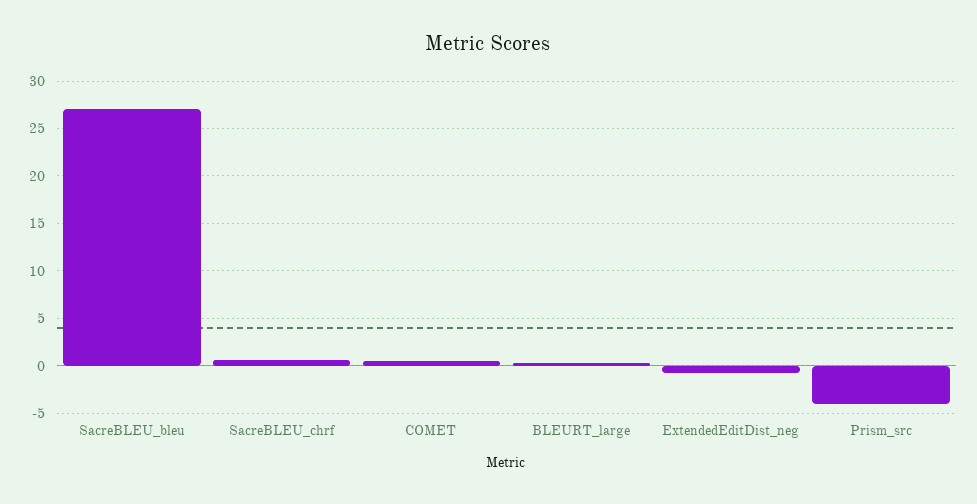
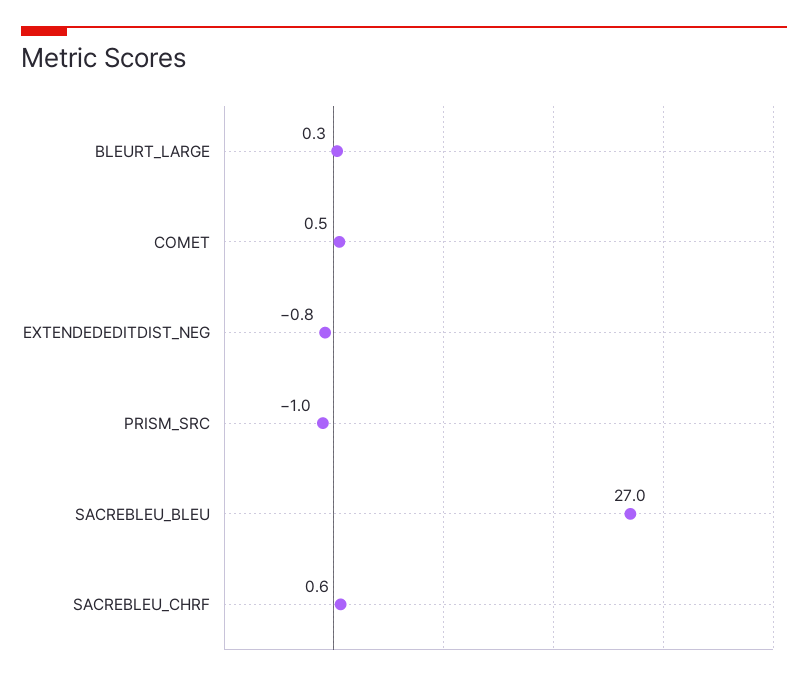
  {
    "SacreBLEU_bleu": 27,
    "SacreBLEU_chrf": 0.6,
    "COMET": 0.5,
    "BLEURT_large": 0.3,
    "ExtendedEditDist_neg": -0.8,
-   "Prism_src": -4
+   "Prism_src": -1
  }

